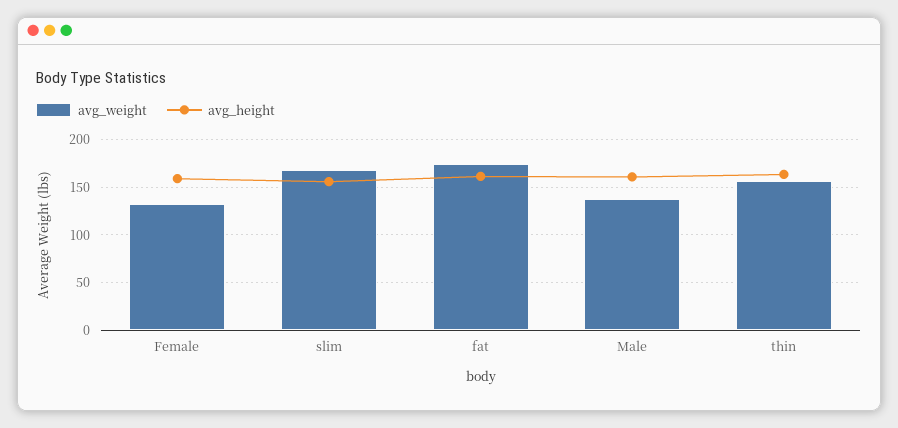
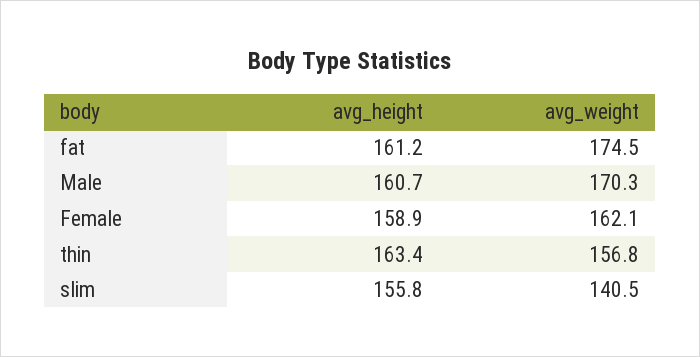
  {
    "avg_weight": {
-     "Female": 130,
+     "Female": 162.1,
-     "slim": 170,
+     "slim": 140.5,
      "fat": 174.5,
-     "Male": 140,
+     "Male": 170.3,
      "thin": 156.8
    },
    "avg_height": {
      "Female": 158.9,
      "slim": 155.8,
      "fat": 161.2,
      "Male": 160.7,
      "thin": 163.4
    }
  }

